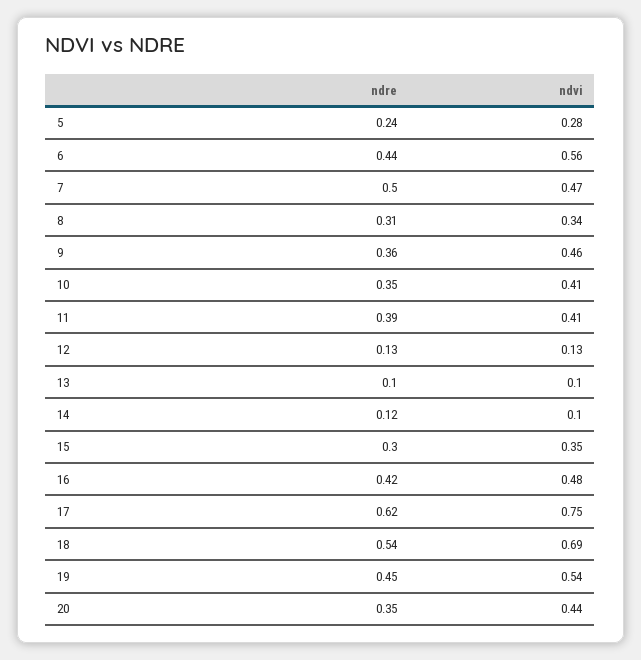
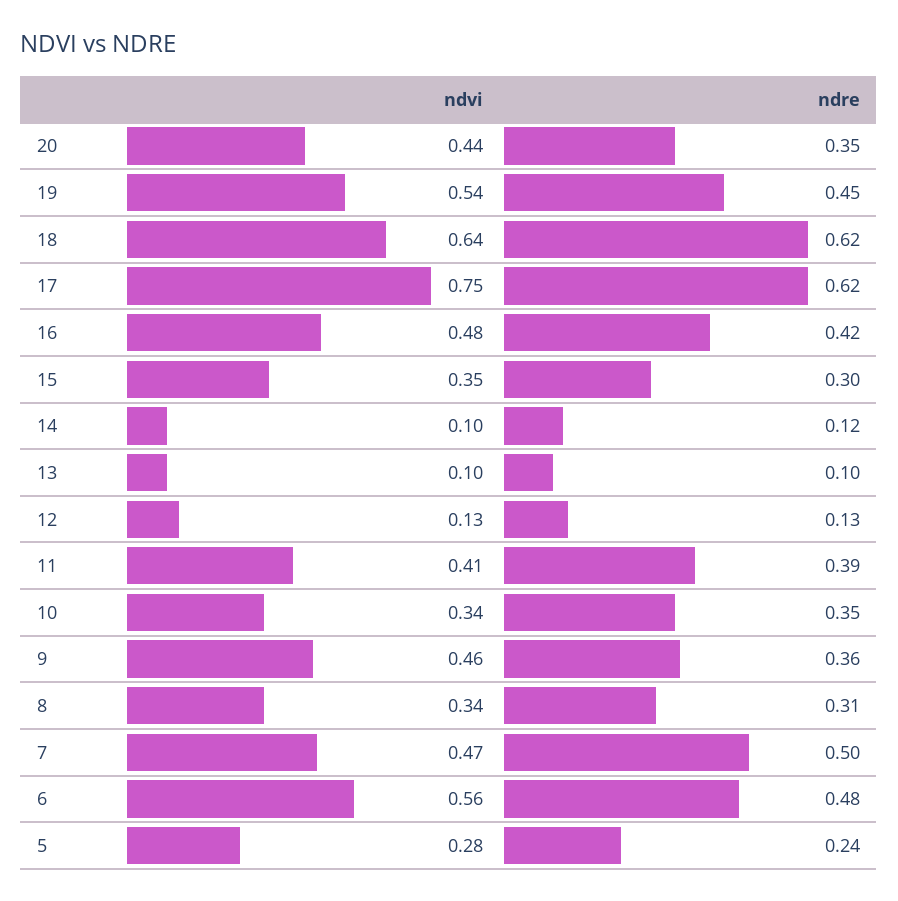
  {
    "ndre": {
      "5": 0.24,
-     "6": 0.44,
+     "6": 0.48,
      "7": 0.5,
      "8": 0.31,
      "9": 0.36,
      "10": 0.35,
      "11": 0.39,
      "12": 0.13,
      "13": 0.1,
      "14": 0.12,
      "15": 0.3,
      "16": 0.42,
      "17": 0.62,
-     "18": 0.54,
+     "18": 0.62,
      "19": 0.45,
      "20": 0.35
    },
    "ndvi": {
      "5": 0.28,
      "6": 0.56,
      "7": 0.47,
      "8": 0.34,
      "9": 0.46,
-     "10": 0.41,
+     "10": 0.34,
      "11": 0.41,
      "12": 0.13,
      "13": 0.1,
      "14": 0.1,
      "15": 0.35,
      "16": 0.48,
      "17": 0.75,
-     "18": 0.69,
+     "18": 0.64,
      "19": 0.54,
      "20": 0.44
    }
  }

